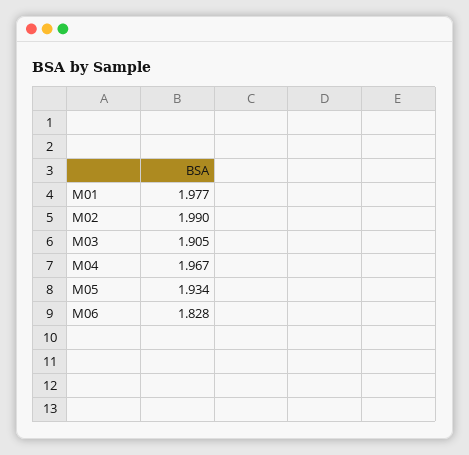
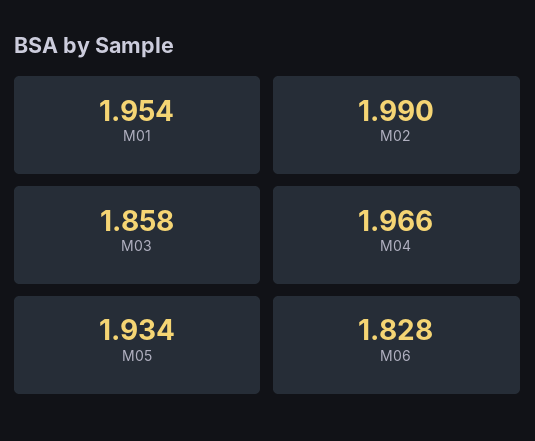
  {
-   "M01": 1.977,
+   "M01": 1.954,
    "M02": 1.99,
-   "M03": 1.905,
+   "M03": 1.858,
-   "M04": 1.967,
+   "M04": 1.966,
    "M05": 1.934,
    "M06": 1.828
  }

